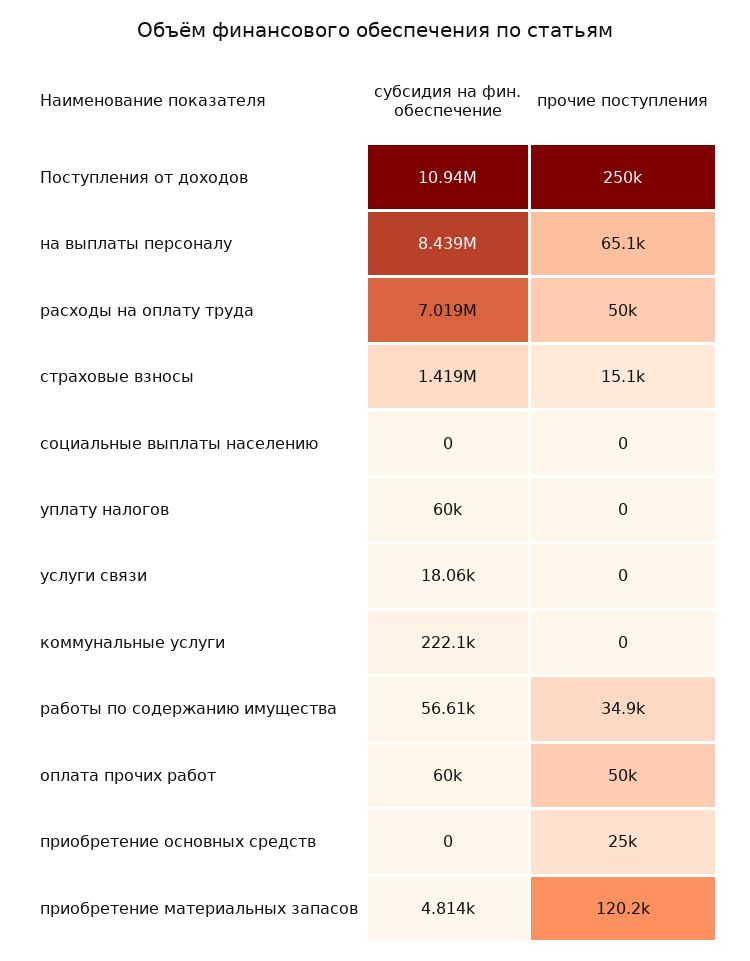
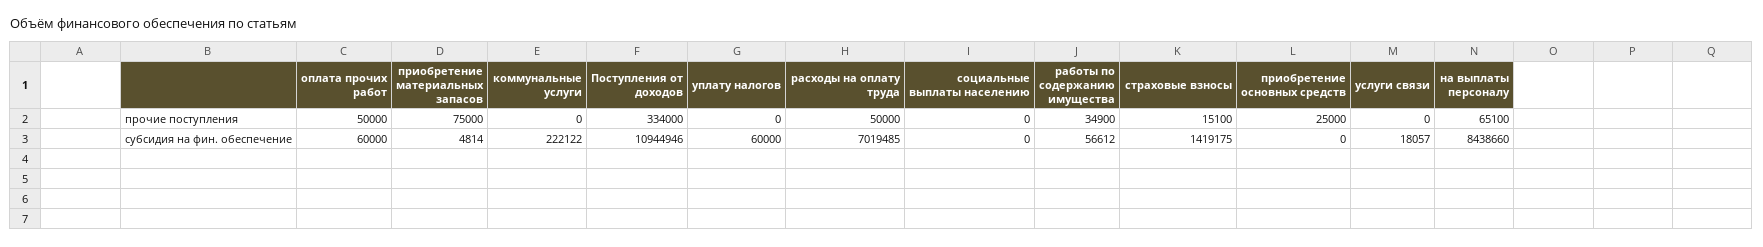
  {
    "субсидия на фин. обеспечение": {
      "Поступления от доходов": 10944946,
      "на выплаты персоналу": 8438660,
      "расходы на оплату труда": 7019485,
      "страховые взносы": 1419175,
      "социальные выплаты населению": 0,
      "уплату налогов": 60000,
      "услуги связи": 18057,
      "коммунальные услуги": 222122,
      "работы по содержанию имущества": 56612,
      "оплата прочих работ": 60000,
      "приобретение основных средств": 0,
      "приобретение материальных запасов": 4814
    },
    "прочие поступления": {
-     "Поступления от доходов": 250000,
+     "Поступления от доходов": 334000,
      "на выплаты персоналу": 65100,
      "расходы на оплату труда": 50000,
      "страховые взносы": 15100,
      "социальные выплаты населению": 0,
      "уплату налогов": 0,
      "услуги связи": 0,
      "коммунальные услуги": 0,
      "работы по содержанию имущества": 34900,
      "оплата прочих работ": 50000,
      "приобретение основных средств": 25000,
-     "приобретение материальных запасов": 120200
+     "приобретение материальных запасов": 75000
    }
  }

